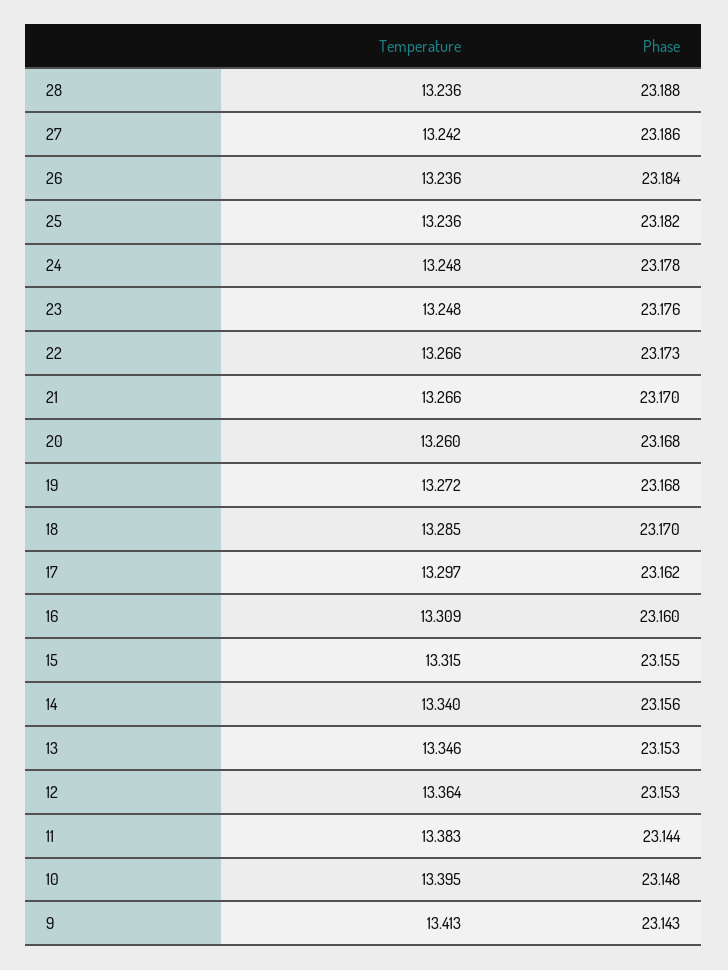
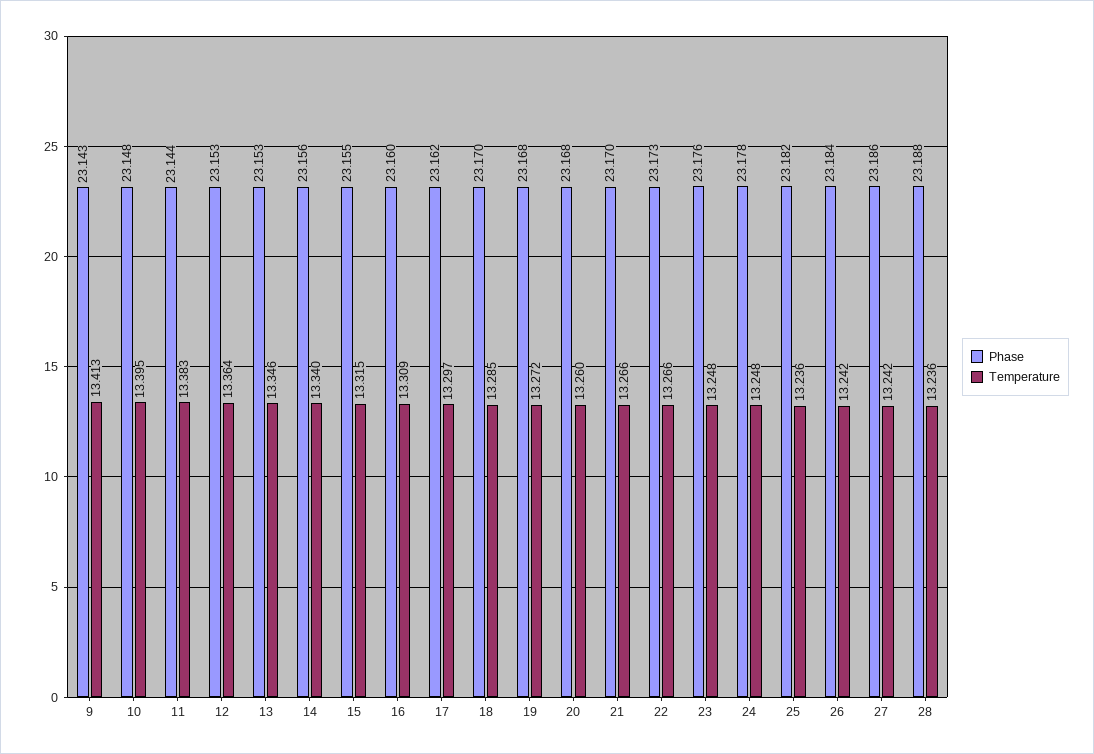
  {
    "Temperature": {
      "28": 13.236,
      "27": 13.242,
-     "26": 13.236,
+     "26": 13.242,
      "25": 13.236,
      "24": 13.248,
      "23": 13.248,
      "22": 13.266,
      "21": 13.266,
      "20": 13.26,
      "19": 13.272,
      "18": 13.285,
      "17": 13.297,
      "16": 13.309,
      "15": 13.315,
      "14": 13.34,
      "13": 13.346,
      "12": 13.364,
      "11": 13.383,
      "10": 13.395,
      "9": 13.413
    },
    "Phase": {
      "28": 23.188,
      "27": 23.186,
      "26": 23.184,
      "25": 23.182,
      "24": 23.178,
      "23": 23.176,
      "22": 23.173,
      "21": 23.17,
      "20": 23.168,
      "19": 23.168,
      "18": 23.17,
      "17": 23.162,
      "16": 23.16,
      "15": 23.155,
      "14": 23.156,
      "13": 23.153,
      "12": 23.153,
      "11": 23.144,
      "10": 23.148,
      "9": 23.143
    }
  }

